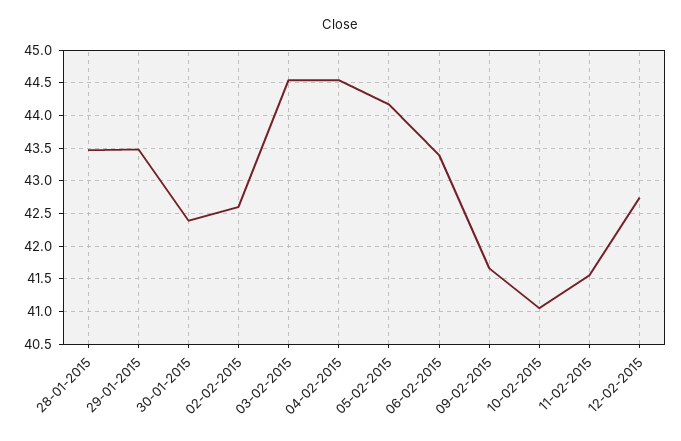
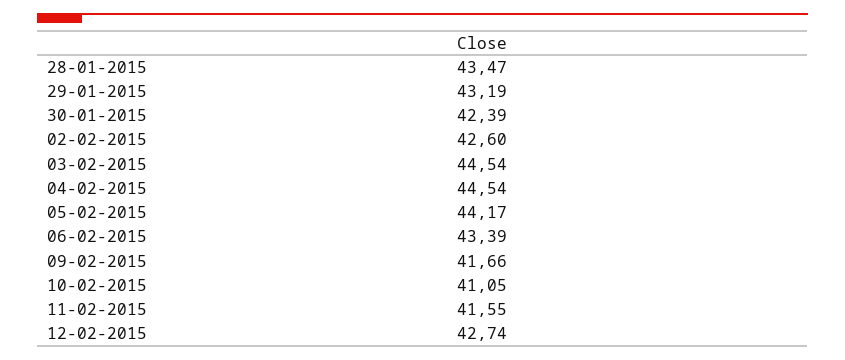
  {
    "28-01-2015": 43.47,
-   "29-01-2015": 43.5,
+   "29-01-2015": 43.19,
    "30-01-2015": 42.39,
    "02-02-2015": 42.6,
    "03-02-2015": 44.54,
    "04-02-2015": 44.54,
    "05-02-2015": 44.17,
    "06-02-2015": 43.39,
    "09-02-2015": 41.66,
    "10-02-2015": 41.05,
    "11-02-2015": 41.55,
    "12-02-2015": 42.74
  }

